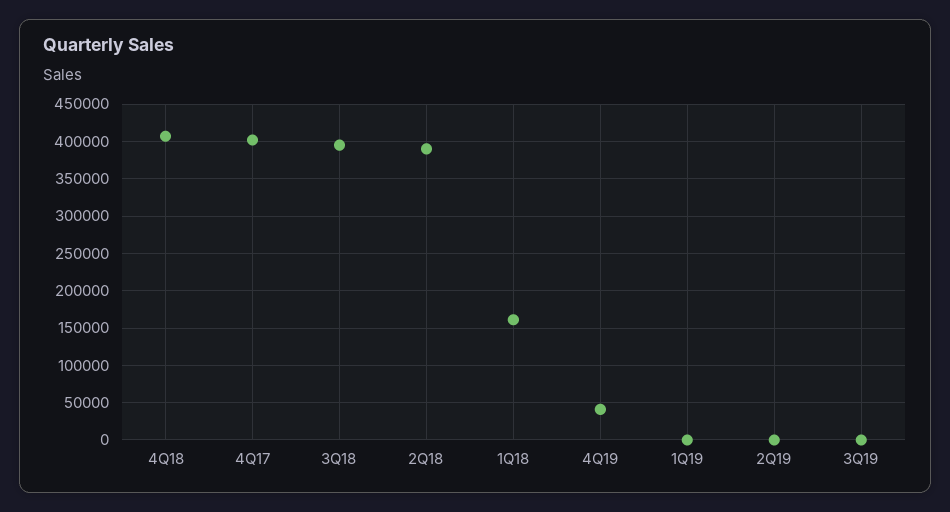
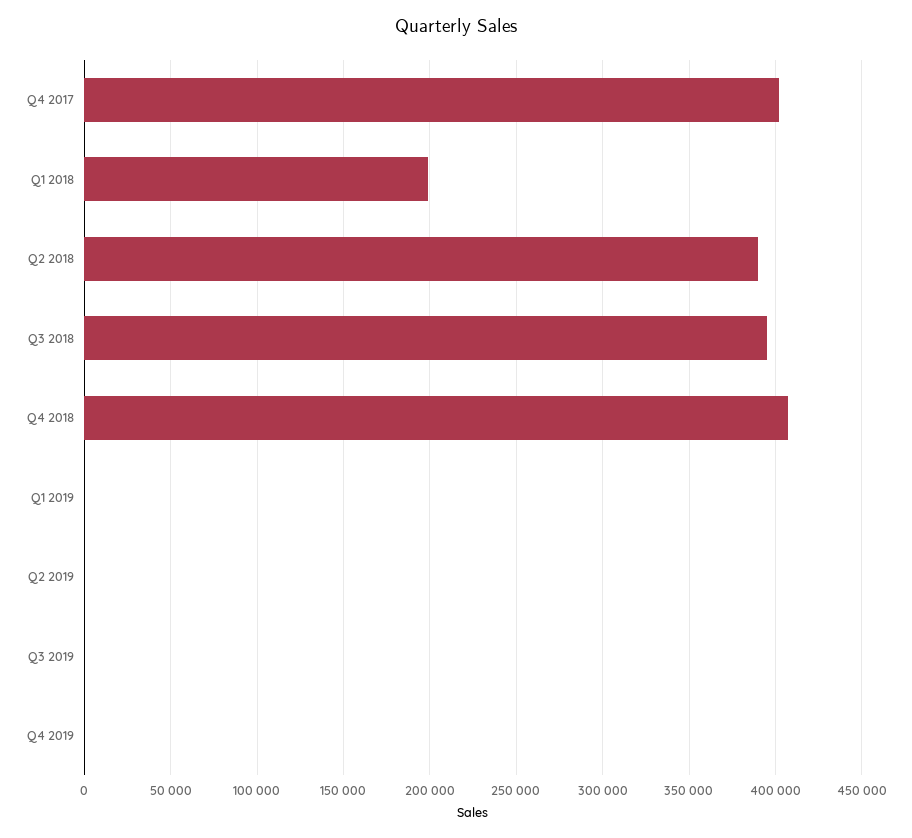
  {
    "4Q18": 405000,
    "4Q17": 400000,
    "3Q18": 395000,
    "2Q18": 390000,
-   "1Q18": 160000,
+   "1Q18": 200000,
-   "4Q19": 40000,
+   "4Q19": 0,
    "1Q19": 0,
    "2Q19": 0,
    "3Q19": 0
  }

